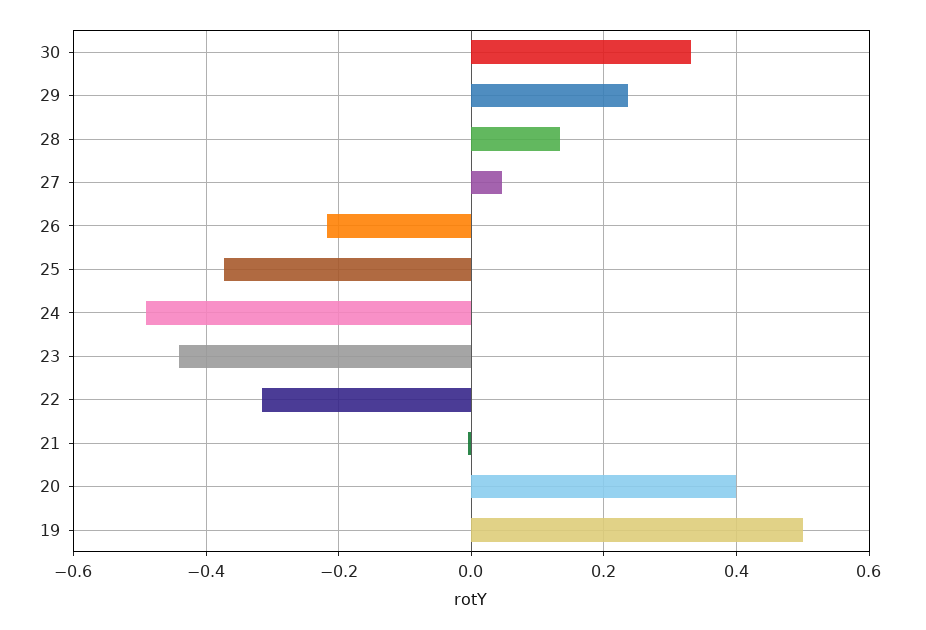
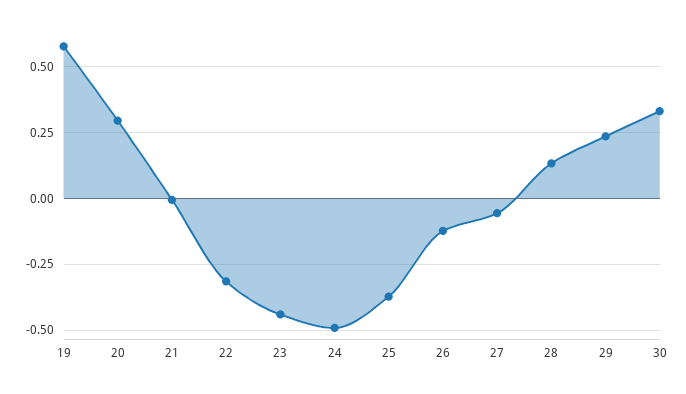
  {
    "30": 0.34,
    "29": 0.24,
    "28": 0.14,
-   "27": 0.04,
+   "27": -0.05,
-   "26": -0.22,
+   "26": -0.125,
    "25": -0.38,
    "24": -0.5,
    "23": -0.44,
    "22": -0.32,
    "21": 0,
-   "20": 0.4,
+   "20": 0.3,
-   "19": 0.5
+   "19": 0.575
  }

